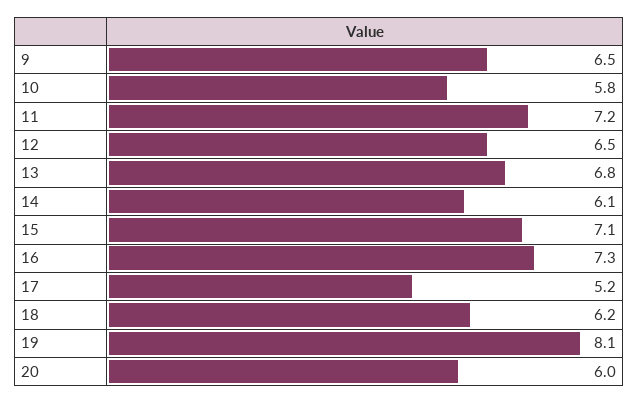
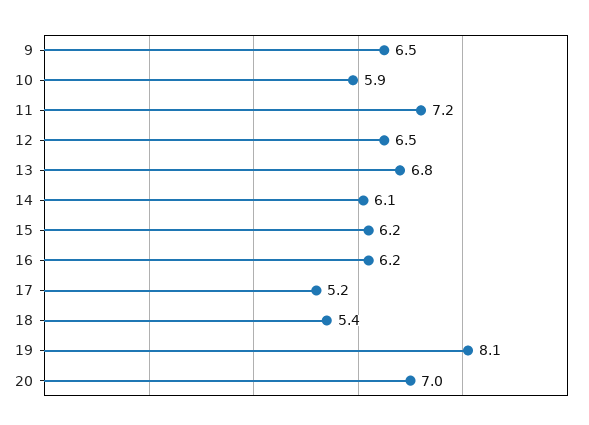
  {
    "9": 6.5,
-   "10": 5.8,
+   "10": 5.9,
    "11": 7.2,
    "12": 6.5,
    "13": 6.8,
    "14": 6.1,
-   "15": 7.1,
+   "15": 6.2,
-   "16": 7.3,
+   "16": 6.2,
    "17": 5.2,
-   "18": 6.2,
+   "18": 5.4,
    "19": 8.1,
-   "20": 6
+   "20": 7
  }

